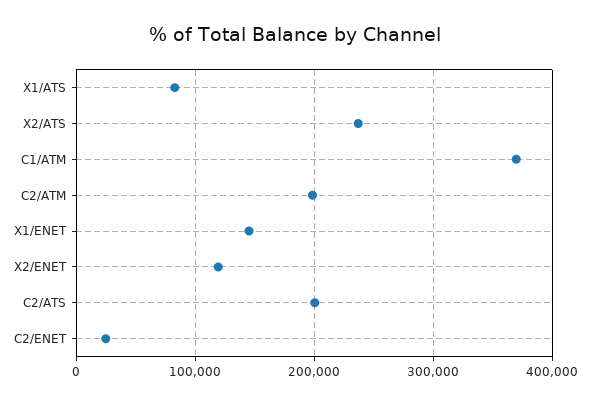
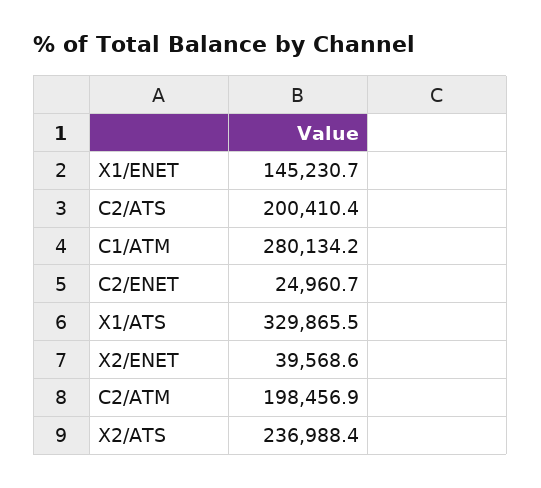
  {
-   "X1/ATS": 80000,
+   "X1/ATS": 329865.5,
    "X2/ATS": 236988.4,
-   "C1/ATM": 370000,
+   "C1/ATM": 280134.2,
    "C2/ATM": 198456.9,
    "X1/ENET": 145230.7,
-   "X2/ENET": 120000,
+   "X2/ENET": 39568.6,
    "C2/ATS": 200410.4,
    "C2/ENET": 24960.7
  }

